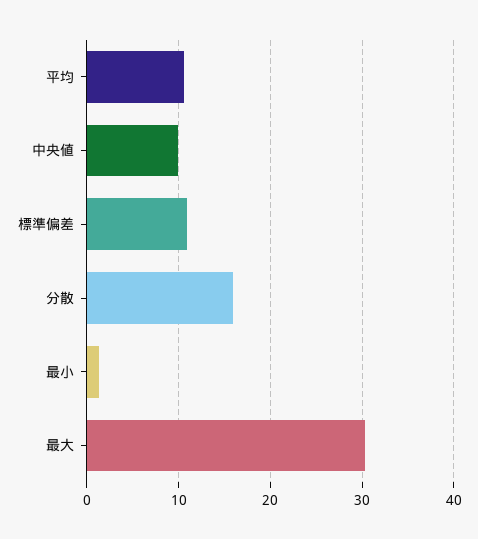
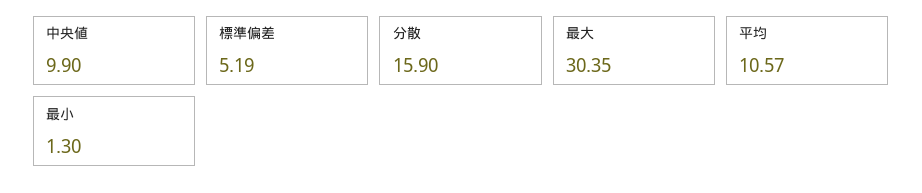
  {
    "平均": 10.57,
    "中央値": 9.9,
-   "標準偏差": 11,
+   "標準偏差": 5.19,
    "分散": 15.9,
    "最小": 1.3,
    "最大": 30.35
  }

